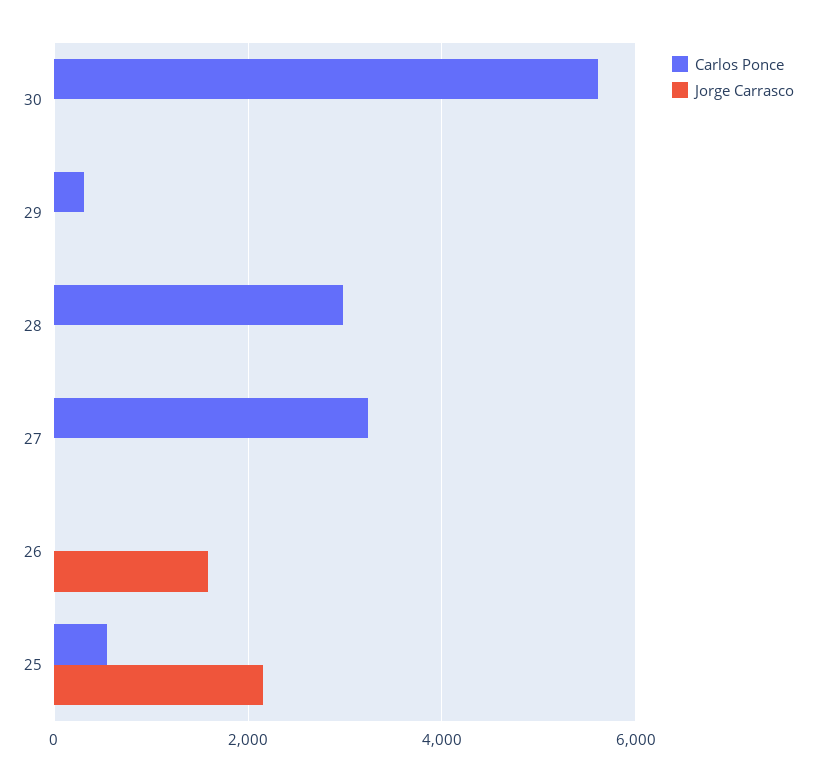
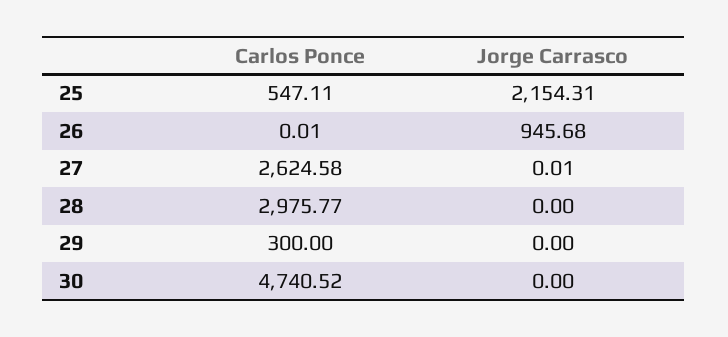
  {
    "Carlos Ponce": {
-     "30": 5600,
+     "30": 4740.52,
      "29": 300,
      "28": 2975.77,
-     "27": 3200,
+     "27": 2624.58,
      "26": 0.01,
      "25": 547.11
    },
    "Jorge Carrasco": {
      "30": 0,
      "29": 0,
      "28": 0,
      "27": 0.01,
-     "26": 1600,
+     "26": 945.68,
      "25": 2154.31
    }
  }

